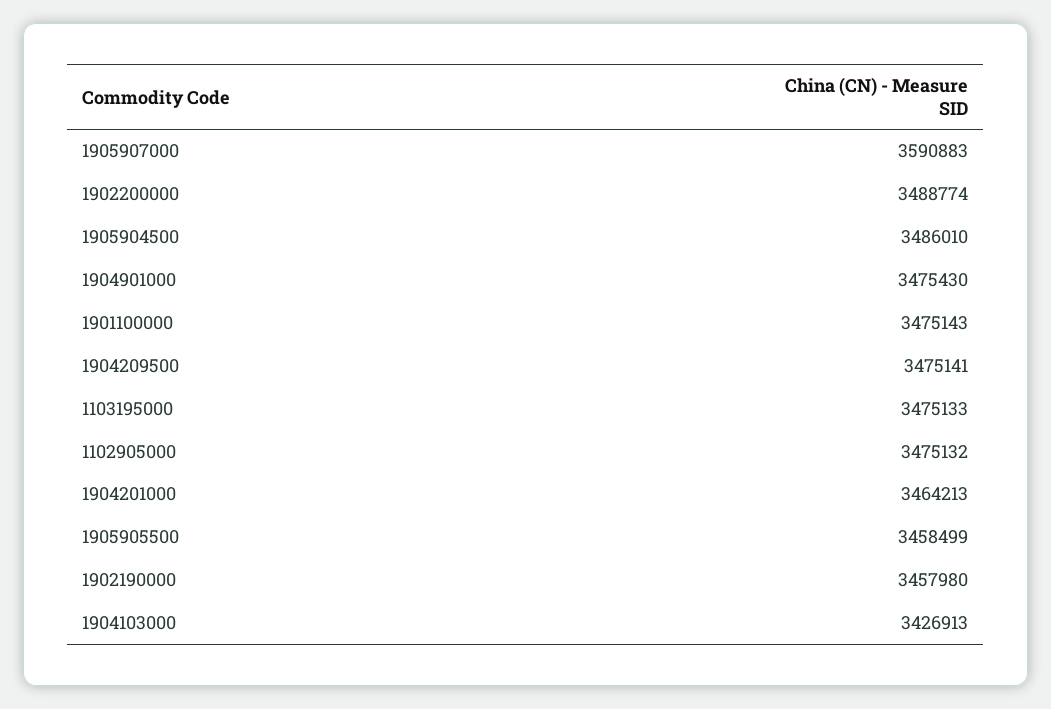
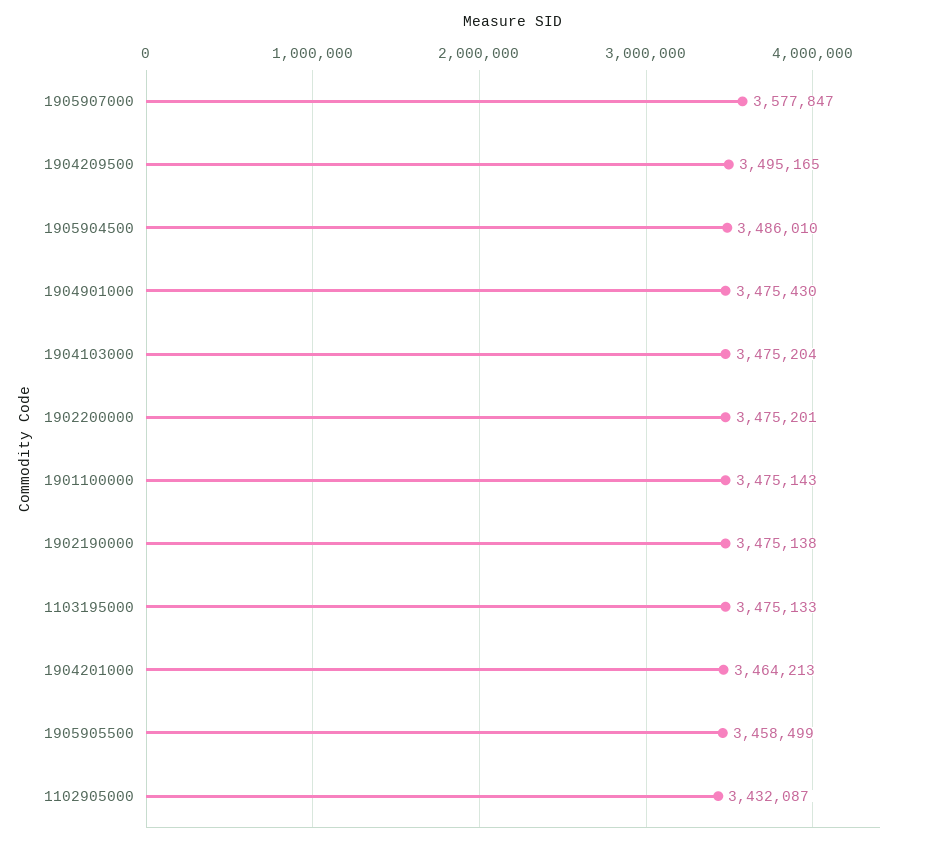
  {
-   "1905907000": 3590883,
+   "1905907000": 3577847,
-   "1902200000": 3488774,
+   "1902200000": 3475201,
    "1905904500": 3486010,
    "1904901000": 3475430,
    "1901100000": 3475143,
-   "1904209500": 3475141,
+   "1904209500": 3495165,
    "1103195000": 3475133,
-   "1102905000": 3475132,
+   "1102905000": 3432087,
    "1904201000": 3464213,
    "1905905500": 3458499,
-   "1902190000": 3457980,
+   "1902190000": 3475138,
-   "1904103000": 3426913
+   "1904103000": 3475204
  }

